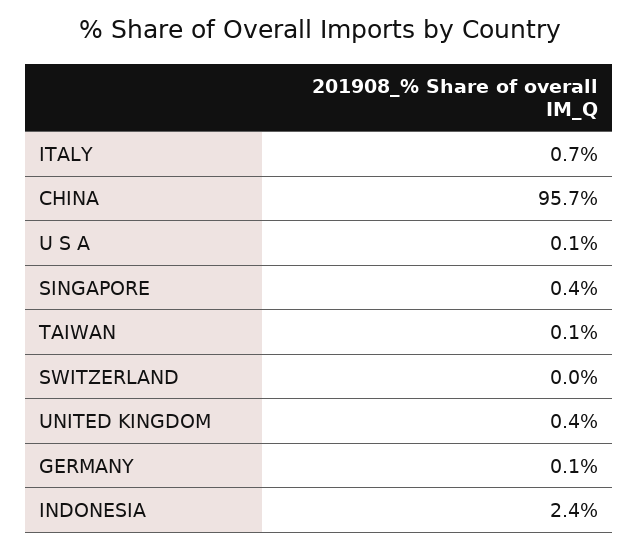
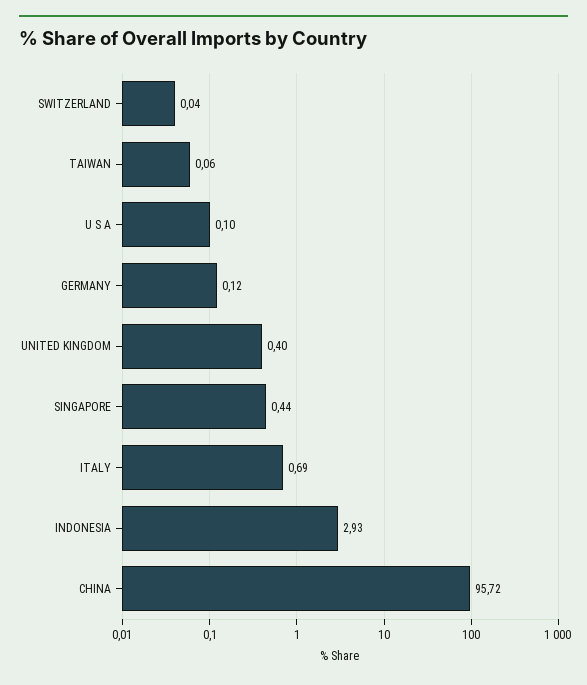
  {
    "ITALY": 0.69,
    "CHINA": 95.72,
    "U S A": 0.1,
    "SINGAPORE": 0.44,
    "TAIWAN": 0.06,
    "SWITZERLAND": 0.04,
    "UNITED KINGDOM": 0.4,
    "GERMANY": 0.12,
-   "INDONESIA": 2.4
+   "INDONESIA": 2.93
  }

